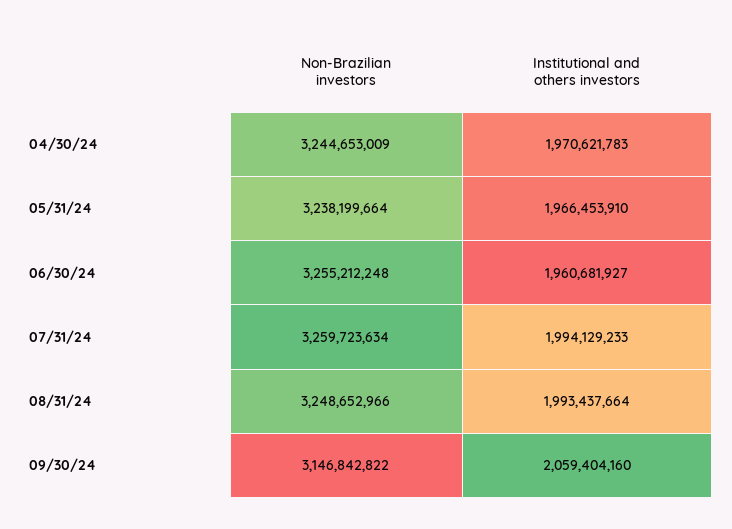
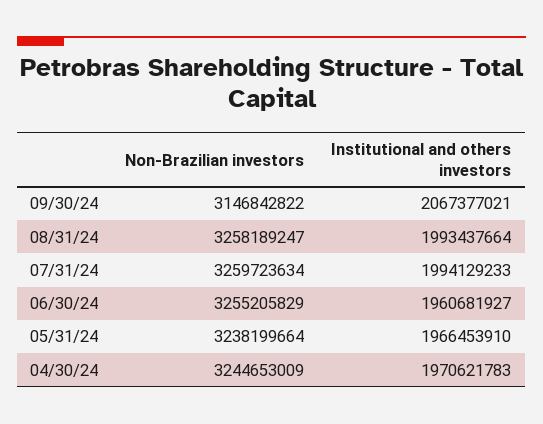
  {
    "Non-Brazilian investors": {
      "04/30/24": 3244653009,
      "05/31/24": 3238199664,
-     "06/30/24": 3255212248,
+     "06/30/24": 3255205829,
      "07/31/24": 3259723634,
-     "08/31/24": 3248652966,
+     "08/31/24": 3258189247,
      "09/30/24": 3146842822
    },
    "Institutional and others investors": {
      "04/30/24": 1970621783,
      "05/31/24": 1966453910,
      "06/30/24": 1960681927,
      "07/31/24": 1994129233,
      "08/31/24": 1993437664,
-     "09/30/24": 2059404160
+     "09/30/24": 2067377021
    }
  }

